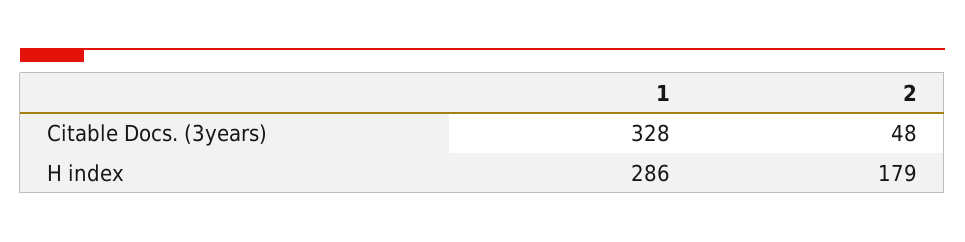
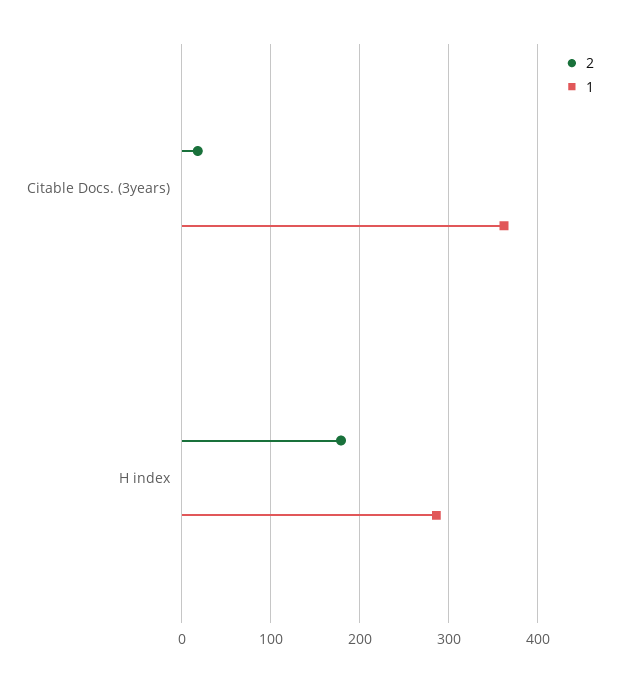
  {
    "1": {
-     "Citable Docs. (3years)": 328,
+     "Citable Docs. (3years)": 360,
      "H index": 286
    },
    "2": {
-     "Citable Docs. (3years)": 48,
+     "Citable Docs. (3years)": 20,
      "H index": 179
    }
  }

